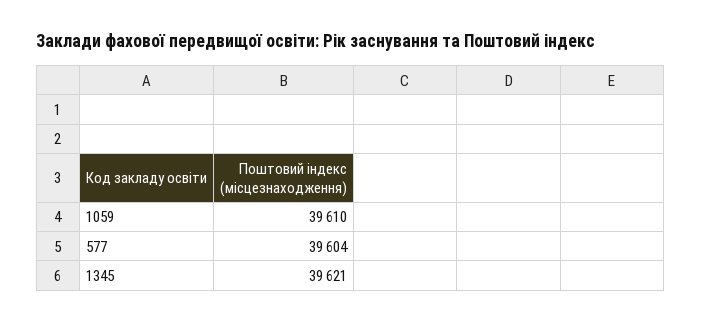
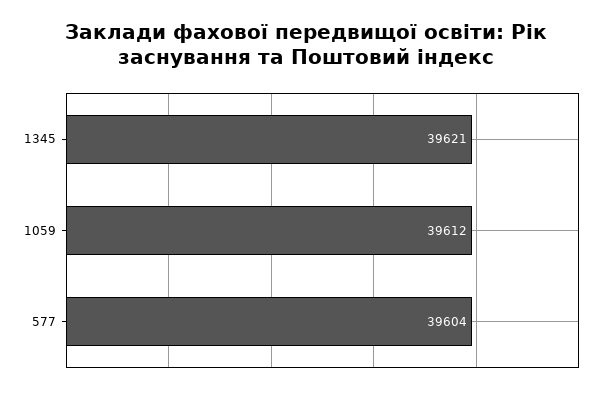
  {
-   "1059": 39610,
+   "1059": 39612,
    "577": 39604,
    "1345": 39621
  }

